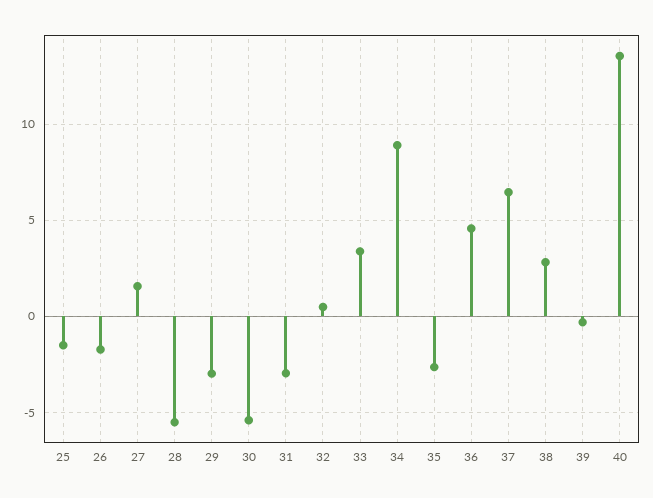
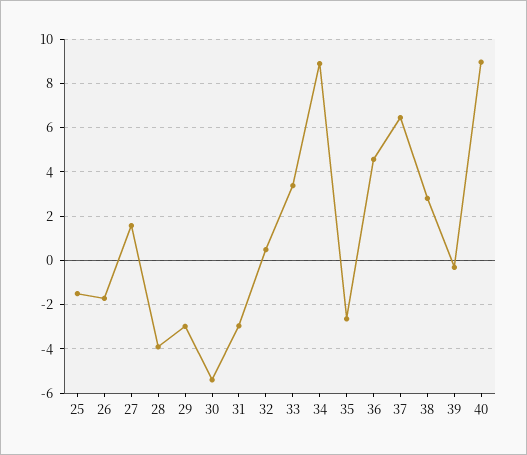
  {
    "25": -1.5,
    "26": -1.5,
    "27": 1.5,
-   "28": -5.5,
+   "28": -4,
    "29": -3,
    "30": -5.5,
    "31": -3,
    "32": 0.5,
    "33": 3.5,
    "34": 9,
    "35": -2.5,
    "36": 4.5,
    "37": 6.5,
    "38": 3,
    "39": -0.5,
-   "40": 13.5
+   "40": 9
  }

